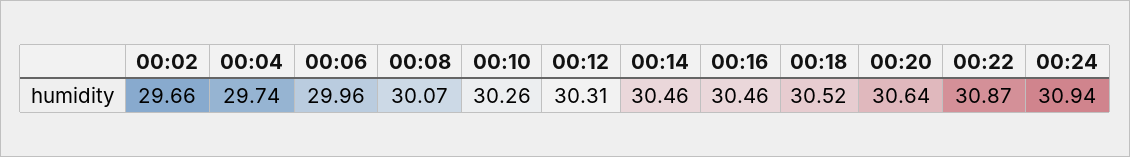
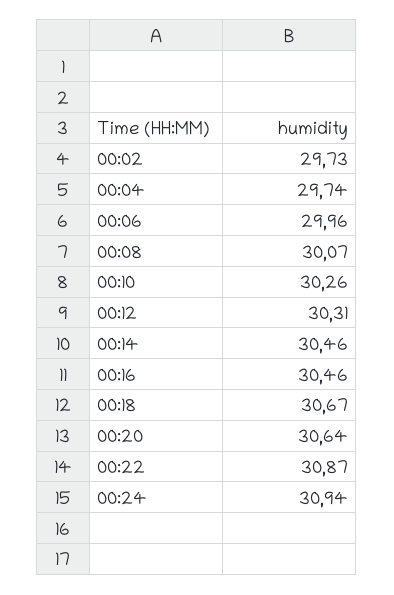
  {
-   "00:02": 29.66,
+   "00:02": 29.73,
    "00:04": 29.74,
    "00:06": 29.96,
    "00:08": 30.07,
    "00:10": 30.26,
    "00:12": 30.31,
    "00:14": 30.46,
    "00:16": 30.46,
-   "00:18": 30.52,
+   "00:18": 30.67,
    "00:20": 30.64,
    "00:22": 30.87,
    "00:24": 30.94
  }

